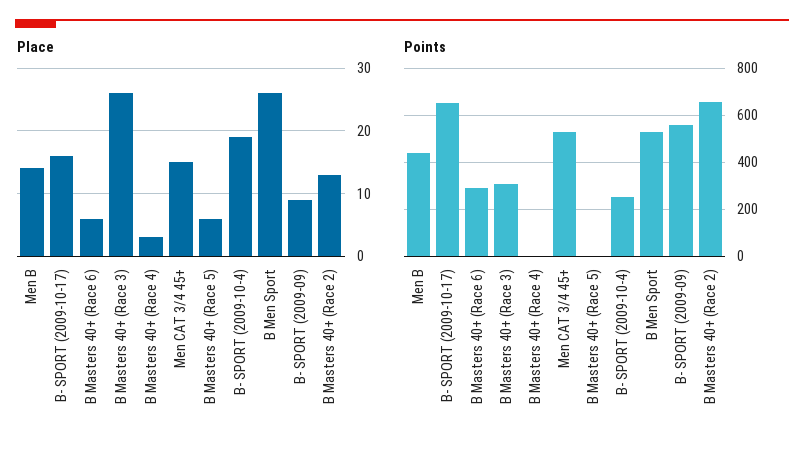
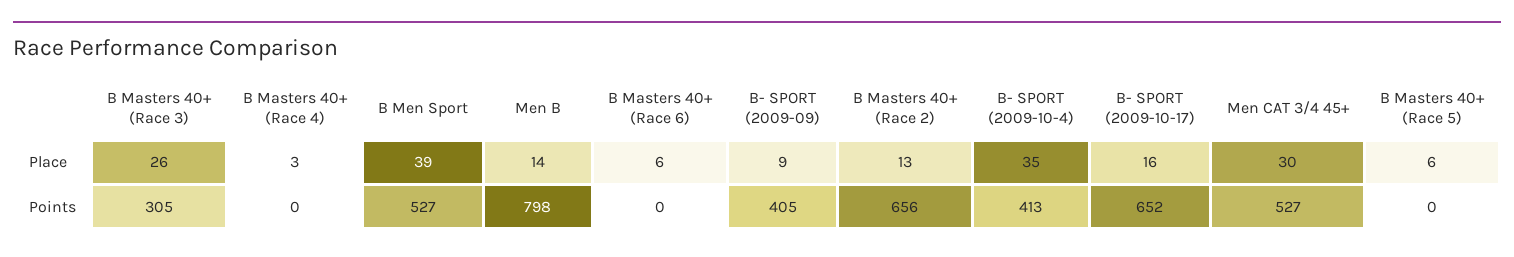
  {
    "Place": {
      "Men B": 14,
      "B- SPORT (2009-10-17)": 16,
      "B Masters 40+ (Race 6)": 6,
      "B Masters 40+ (Race 3)": 26,
      "B Masters 40+ (Race 4)": 3,
-     "Men CAT 3/4 45+": 15,
+     "Men CAT 3/4 45+": 30,
      "B Masters 40+ (Race 5)": 6,
-     "B- SPORT (2009-10-4)": 19,
+     "B- SPORT (2009-10-4)": 35,
-     "B Men Sport": 26,
+     "B Men Sport": 39,
      "B- SPORT (2009-09)": 9,
      "B Masters 40+ (Race 2)": 13
    },
    "Points": {
-     "Men B": 450,
+     "Men B": 798,
      "B- SPORT (2009-10-17)": 652,
-     "B Masters 40+ (Race 6)": 300,
+     "B Masters 40+ (Race 6)": 0,
      "B Masters 40+ (Race 3)": 305,
      "B Masters 40+ (Race 4)": 0,
      "Men CAT 3/4 45+": 527,
      "B Masters 40+ (Race 5)": 0,
-     "B- SPORT (2009-10-4)": 250,
+     "B- SPORT (2009-10-4)": 413,
      "B Men Sport": 527,
-     "B- SPORT (2009-09)": 550,
+     "B- SPORT (2009-09)": 405,
      "B Masters 40+ (Race 2)": 656
    }
  }

